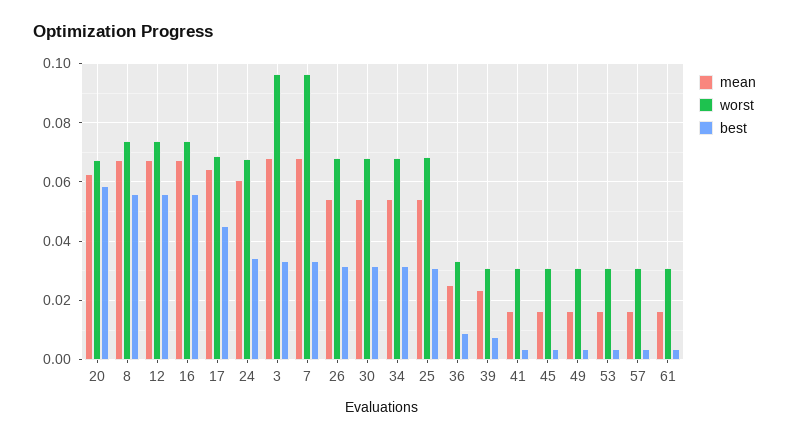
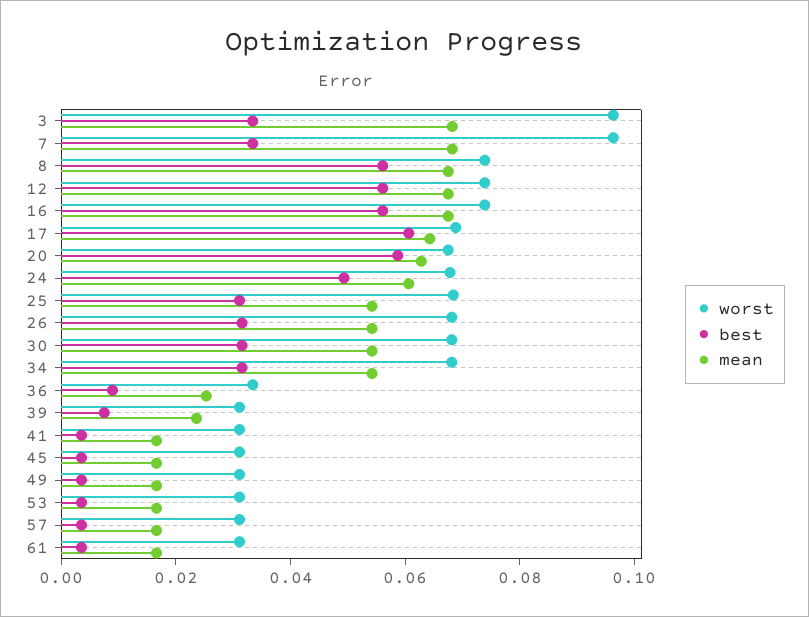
  {
    "mean": {
      "20": 0.0625,
      "8": 0.0675,
      "12": 0.0675,
      "16": 0.0675,
      "17": 0.065,
      "24": 0.06,
      "3": 0.0675,
      "7": 0.0675,
      "26": 0.055,
      "30": 0.055,
      "34": 0.055,
      "25": 0.055,
      "36": 0.025,
      "39": 0.0225,
      "41": 0.0175,
      "45": 0.0175,
      "49": 0.0175,
      "53": 0.0175,
      "57": 0.0175,
      "61": 0.0175
    },
    "worst": {
      "20": 0.0675,
      "8": 0.075,
      "12": 0.075,
      "16": 0.075,
      "17": 0.07,
      "24": 0.0675,
      "3": 0.0975,
      "7": 0.0975,
      "26": 0.0675,
      "30": 0.0675,
      "34": 0.0675,
      "25": 0.0675,
      "36": 0.0325,
      "39": 0.03,
      "41": 0.03,
      "45": 0.03,
      "49": 0.03,
      "53": 0.03,
      "57": 0.03,
      "61": 0.03
    },
    "best": {
      "20": 0.0575,
      "8": 0.055,
      "12": 0.055,
      "16": 0.055,
-     "17": 0.045,
+     "17": 0.06,
-     "24": 0.035,
+     "24": 0.05,
      "3": 0.0325,
      "7": 0.0325,
      "26": 0.0325,
      "30": 0.0325,
      "34": 0.0325,
      "25": 0.03,
      "36": 0.01,
      "39": 0.0075,
      "41": 0.0025,
      "45": 0.0025,
      "49": 0.0025,
      "53": 0.0025,
      "57": 0.0025,
      "61": 0.0025
    }
  }

